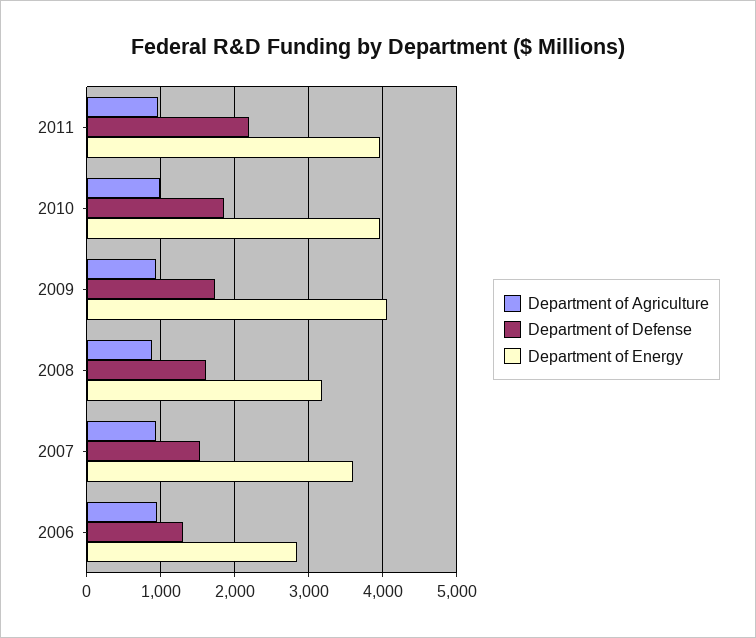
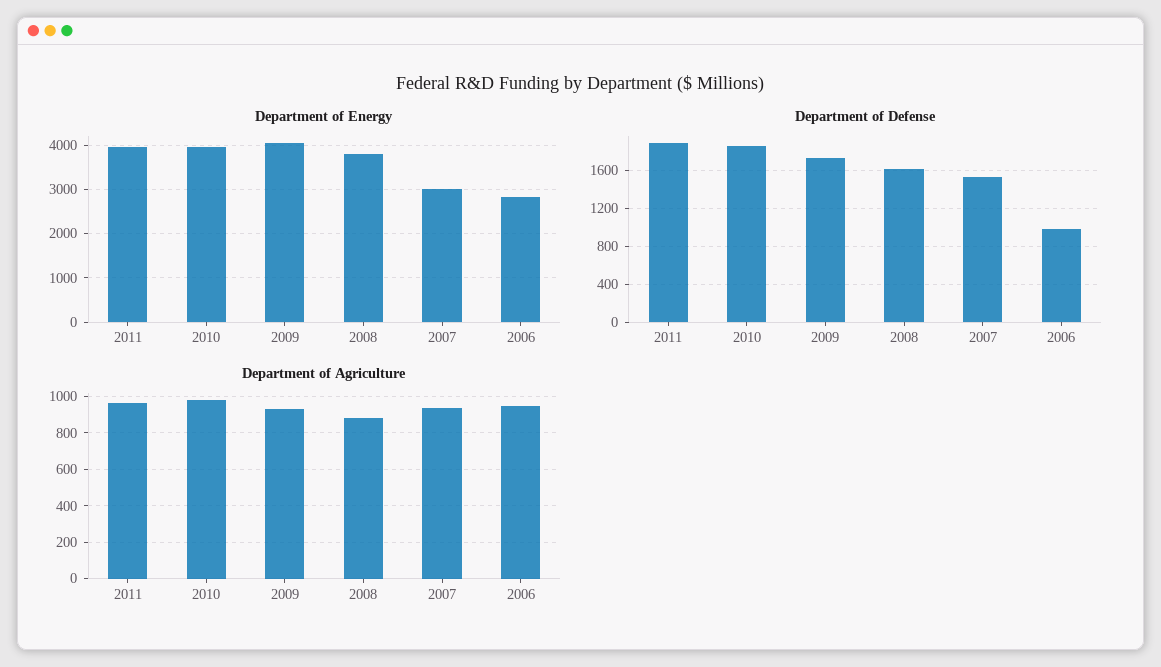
  {
    "Department of Agriculture": {
      "2011": 950,
      "2010": 1000,
      "2009": 950,
      "2008": 900,
      "2007": 950,
      "2006": 950
    },
    "Department of Defense": {
-     "2011": 2200,
+     "2011": 1900,
      "2010": 1900,
      "2009": 1700,
      "2008": 1600,
      "2007": 1500,
-     "2006": 1300
+     "2006": 1000
    },
    "Department of Energy": {
      "2011": 4000,
      "2010": 4000,
      "2009": 4100,
-     "2008": 3200,
+     "2008": 3800,
-     "2007": 3600,
+     "2007": 3000,
      "2006": 2800
    }
  }

